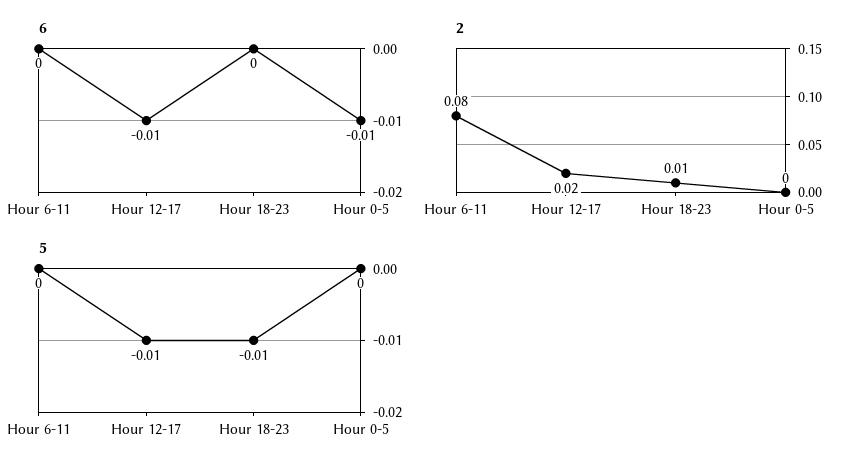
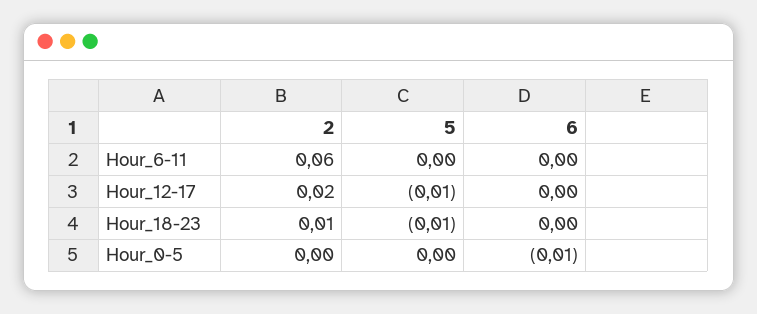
  {
    "6": {
      "Hour 6-11": 0,
-     "Hour 12-17": -0.01,
+     "Hour 12-17": 0,
      "Hour 18-23": 0,
      "Hour 0-5": -0.01
    },
    "2": {
-     "Hour 6-11": 0.08,
+     "Hour 6-11": 0.06,
      "Hour 12-17": 0.02,
      "Hour 18-23": 0.01,
      "Hour 0-5": 0
    },
    "5": {
      "Hour 6-11": 0,
      "Hour 12-17": -0.01,
      "Hour 18-23": -0.01,
      "Hour 0-5": 0
    }
  }

